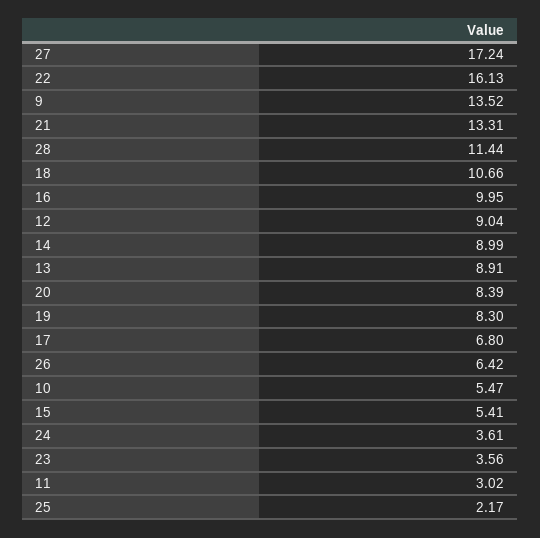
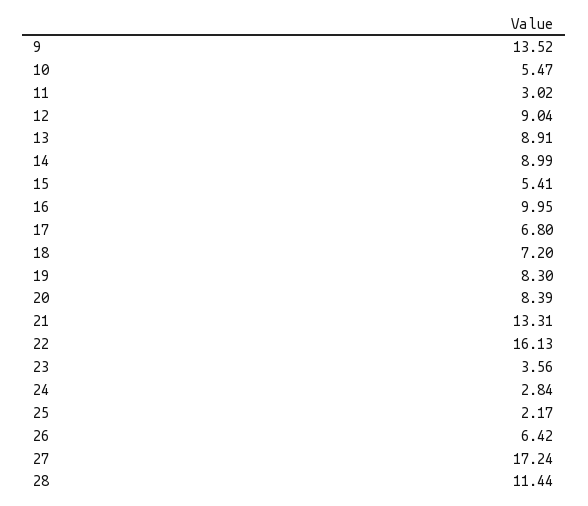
  {
    "27": 17.24,
    "22": 16.13,
    "9": 13.52,
    "21": 13.31,
    "28": 11.44,
-   "18": 10.66,
+   "18": 7.2,
    "16": 9.95,
    "12": 9.04,
    "14": 8.99,
    "13": 8.91,
    "20": 8.39,
    "19": 8.3,
    "17": 6.8,
    "26": 6.42,
    "10": 5.47,
    "15": 5.41,
-   "24": 3.61,
+   "24": 2.84,
    "23": 3.56,
    "11": 3.02,
    "25": 2.17
  }

